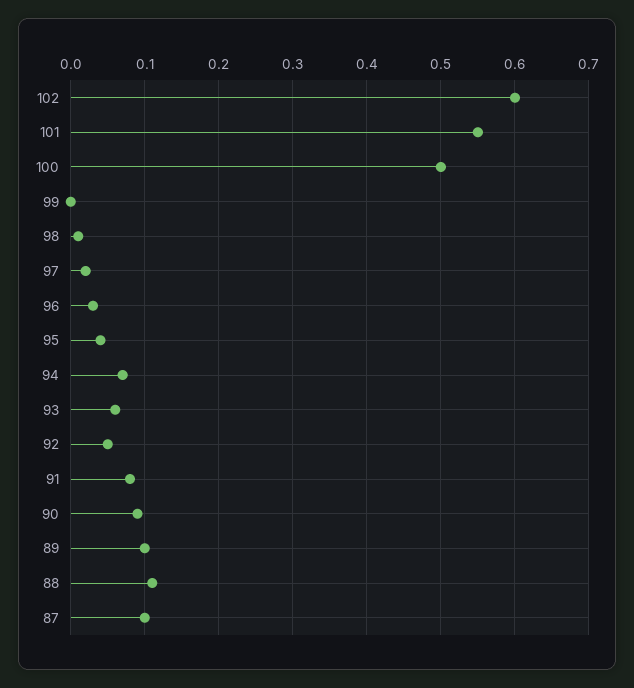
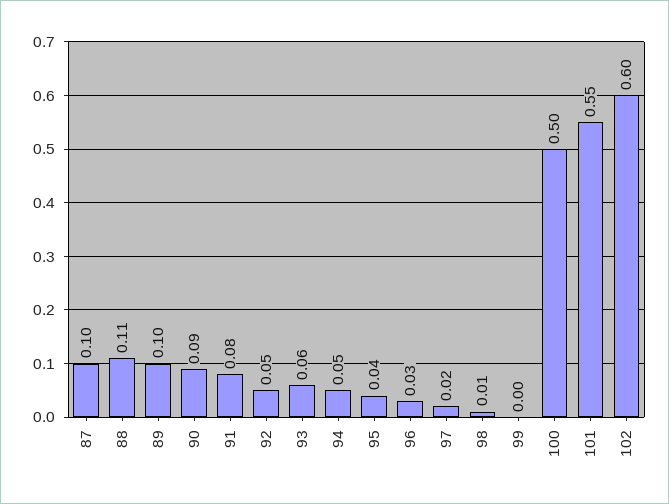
  {
    "102": 0.6,
    "101": 0.55,
    "100": 0.5,
    "99": 0,
    "98": 0.01,
    "97": 0.02,
    "96": 0.03,
    "95": 0.04,
-   "94": 0.07,
+   "94": 0.05,
    "93": 0.06,
    "92": 0.05,
    "91": 0.08,
    "90": 0.09,
    "89": 0.1,
    "88": 0.11,
    "87": 0.1
  }

